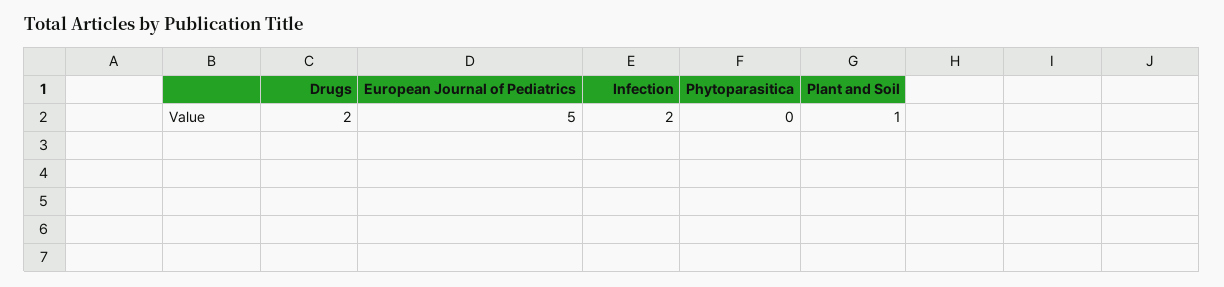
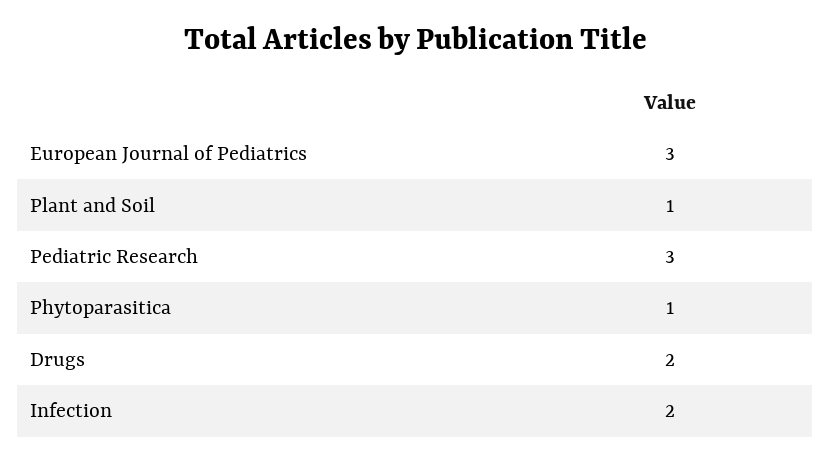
  {
    "Drugs": 2,
-   "European Journal of Pediatrics": 5,
+   "European Journal of Pediatrics": 3,
    "Infection": 2,
-   "Phytoparasitica": 0,
+   "Phytoparasitica": 1,
-   "Plant and Soil": 1
+   "Plant and Soil": 1,
+   "Pediatric Research": 3
  }

